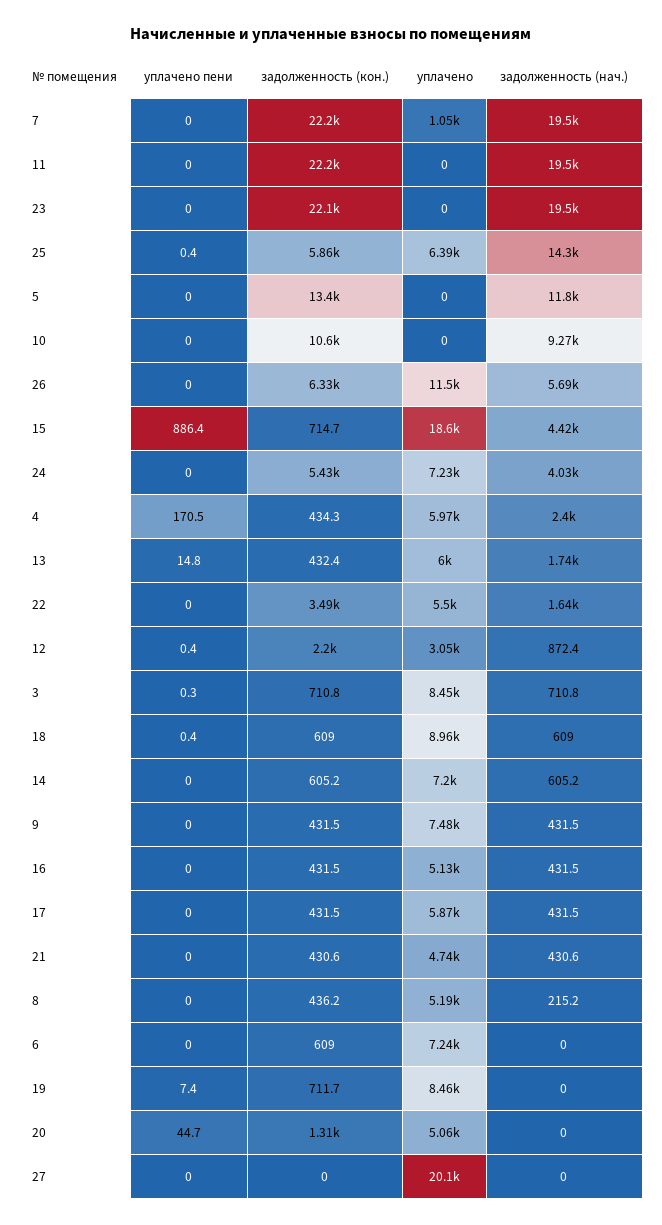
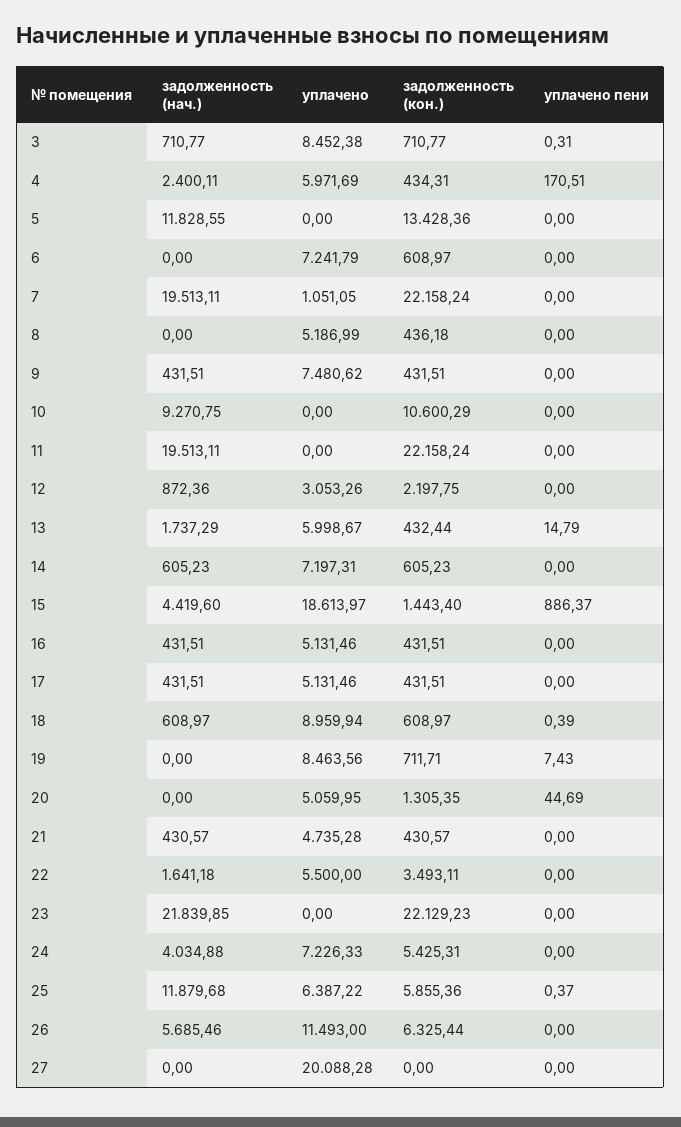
  {
    "уплачено пени": {
      "7": 0,
      "11": 0,
      "23": 0,
      "25": 0.37,
      "5": 0,
      "10": 0,
      "26": 0,
      "15": 886.37,
      "24": 0,
      "4": 170.51,
      "13": 14.79,
      "22": 0,
-     "12": 0.4,
+     "12": 0,
      "3": 0.31,
      "18": 0.39,
      "14": 0,
      "9": 0,
      "16": 0,
      "17": 0,
      "21": 0,
      "8": 0,
      "6": 0,
      "19": 7.43,
      "20": 44.69,
      "27": 0
    },
    "задолженность (кон.)": {
      "7": 22158.24,
      "11": 22158.24,
      "23": 22129.23,
      "25": 5855.36,
      "5": 13428.36,
      "10": 10600.29,
      "26": 6325.44,
-     "15": 714.7,
+     "15": 1443.4,
      "24": 5425.31,
      "4": 434.31,
      "13": 432.44,
      "22": 3493.11,
      "12": 2197.75,
      "3": 710.77,
      "18": 608.97,
      "14": 605.23,
      "9": 431.51,
      "16": 431.51,
      "17": 431.51,
      "21": 430.57,
      "8": 436.18,
      "6": 608.97,
      "19": 711.71,
      "20": 1305.35,
      "27": 0
    },
    "уплачено": {
      "7": 1051.05,
      "11": 0,
      "23": 0,
      "25": 6387.22,
      "5": 0,
      "10": 0,
      "26": 11493,
      "15": 18613.97,
      "24": 7226.33,
      "4": 5971.69,
      "13": 5998.67,
      "22": 5500,
      "12": 3053.26,
      "3": 8452.38,
      "18": 8959.94,
      "14": 7197.31,
      "9": 7480.62,
      "16": 5131.46,
-     "17": 5870,
+     "17": 5131.46,
      "21": 4735.28,
      "8": 5186.99,
      "6": 7241.79,
      "19": 8463.56,
      "20": 5059.95,
      "27": 20088.28
    },
    "задолженность (нач.)": {
      "7": 19513.11,
      "11": 19513.11,
-     "23": 19500,
+     "23": 21839.85,
-     "25": 14300,
+     "25": 11879.68,
      "5": 11828.55,
      "10": 9270.75,
      "26": 5685.46,
      "15": 4419.6,
      "24": 4034.88,
      "4": 2400.11,
      "13": 1737.29,
      "22": 1641.18,
      "12": 872.36,
      "3": 710.77,
      "18": 608.97,
      "14": 605.23,
      "9": 431.51,
      "16": 431.51,
      "17": 431.51,
      "21": 430.57,
-     "8": 215.2,
+     "8": 0,
      "6": 0,
      "19": 0,
      "20": 0,
      "27": 0
    }
  }

